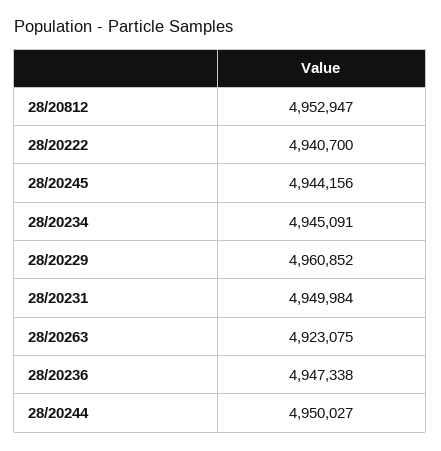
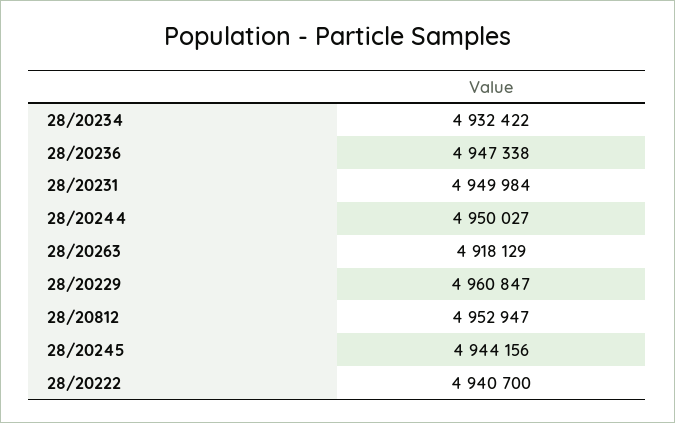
  {
    "28/20812": 4952947,
    "28/20222": 4940700,
    "28/20245": 4944156,
-   "28/20234": 4945091,
+   "28/20234": 4932422,
-   "28/20229": 4960852,
+   "28/20229": 4960847,
    "28/20231": 4949984,
-   "28/20263": 4923075,
+   "28/20263": 4918129,
    "28/20236": 4947338,
    "28/20244": 4950027
  }

